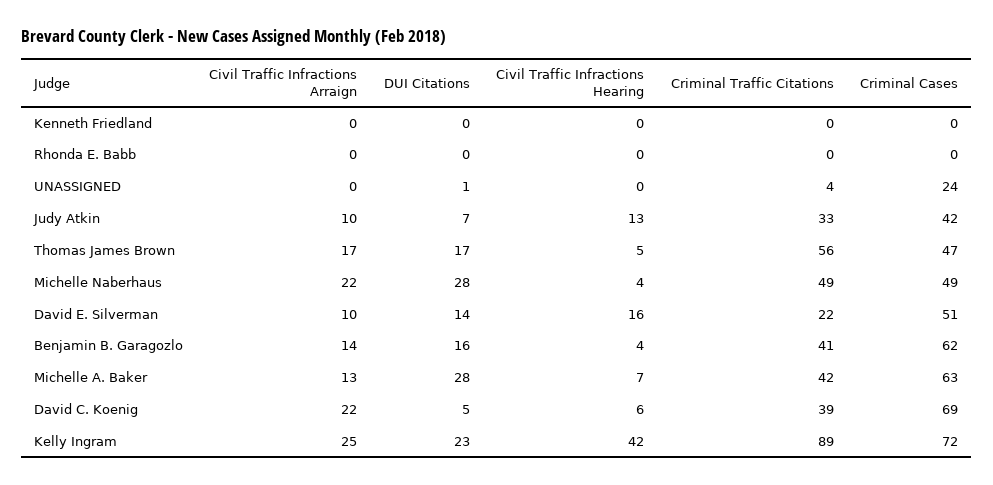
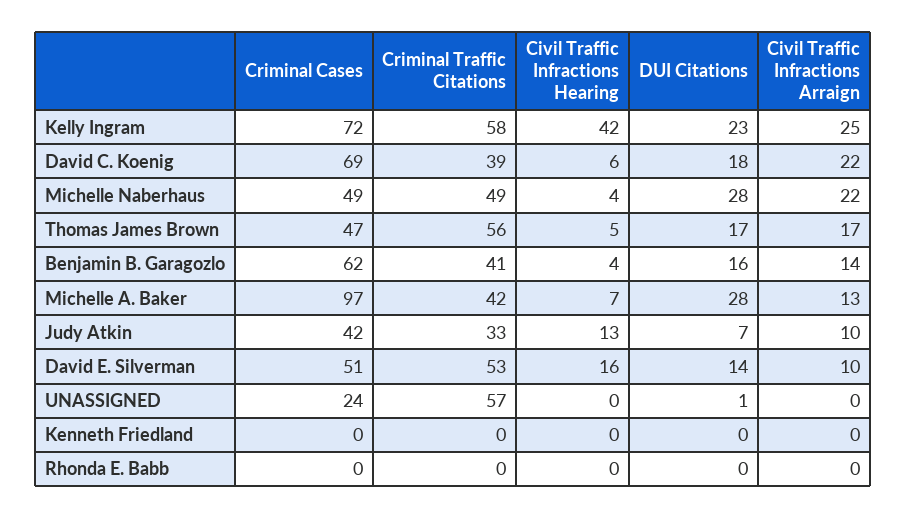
  {
    "Civil Traffic Infractions Arraign": {
      "Kenneth Friedland": 0,
      "Rhonda E. Babb": 0,
      "UNASSIGNED": 0,
      "Judy Atkin": 10,
      "Thomas James Brown": 17,
      "Michelle Naberhaus": 22,
      "David E. Silverman": 10,
      "Benjamin B. Garagozlo": 14,
      "Michelle A. Baker": 13,
      "David C. Koenig": 22,
      "Kelly Ingram": 25
    },
    "DUI Citations": {
      "Kenneth Friedland": 0,
      "Rhonda E. Babb": 0,
      "UNASSIGNED": 1,
      "Judy Atkin": 7,
      "Thomas James Brown": 17,
      "Michelle Naberhaus": 28,
      "David E. Silverman": 14,
      "Benjamin B. Garagozlo": 16,
      "Michelle A. Baker": 28,
-     "David C. Koenig": 5,
+     "David C. Koenig": 18,
      "Kelly Ingram": 23
    },
    "Civil Traffic Infractions Hearing": {
      "Kenneth Friedland": 0,
      "Rhonda E. Babb": 0,
      "UNASSIGNED": 0,
      "Judy Atkin": 13,
      "Thomas James Brown": 5,
      "Michelle Naberhaus": 4,
      "David E. Silverman": 16,
      "Benjamin B. Garagozlo": 4,
      "Michelle A. Baker": 7,
      "David C. Koenig": 6,
      "Kelly Ingram": 42
    },
    "Criminal Traffic Citations": {
      "Kenneth Friedland": 0,
      "Rhonda E. Babb": 0,
-     "UNASSIGNED": 4,
+     "UNASSIGNED": 57,
      "Judy Atkin": 33,
      "Thomas James Brown": 56,
      "Michelle Naberhaus": 49,
-     "David E. Silverman": 22,
+     "David E. Silverman": 53,
      "Benjamin B. Garagozlo": 41,
      "Michelle A. Baker": 42,
      "David C. Koenig": 39,
-     "Kelly Ingram": 89
+     "Kelly Ingram": 58
    },
    "Criminal Cases": {
      "Kenneth Friedland": 0,
      "Rhonda E. Babb": 0,
      "UNASSIGNED": 24,
      "Judy Atkin": 42,
      "Thomas James Brown": 47,
      "Michelle Naberhaus": 49,
      "David E. Silverman": 51,
      "Benjamin B. Garagozlo": 62,
-     "Michelle A. Baker": 63,
+     "Michelle A. Baker": 97,
      "David C. Koenig": 69,
      "Kelly Ingram": 72
    }
  }

